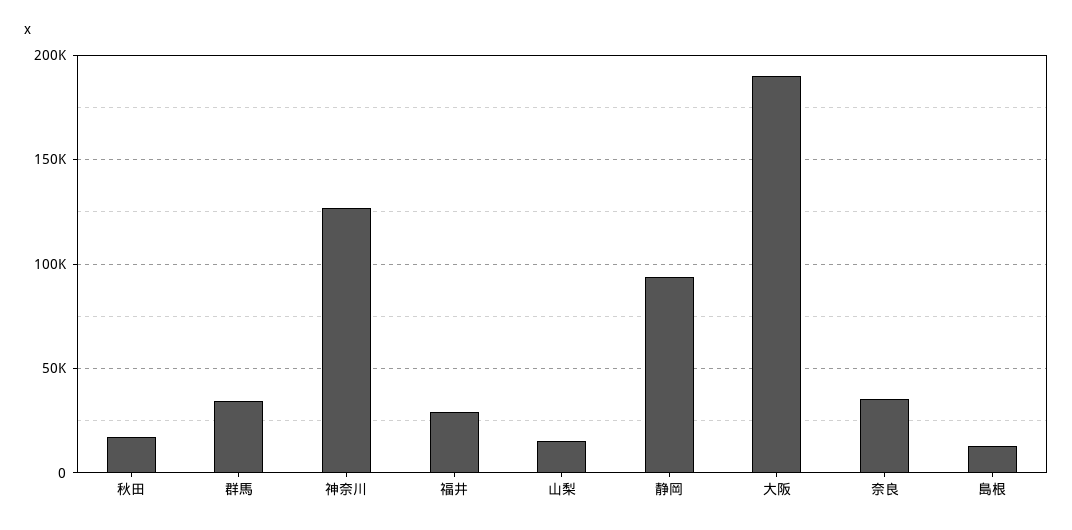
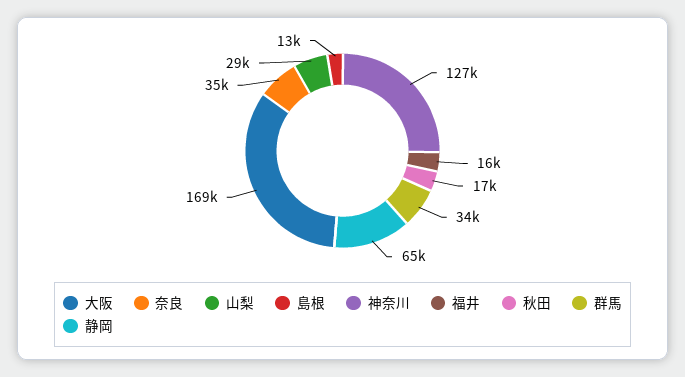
  {
    "秋田": 17000,
    "群馬": 34000,
    "神奈川": 127000,
-   "福井": 30000,
+   "福井": 16000,
-   "山梨": 15000,
+   "山梨": 29000,
-   "静岡": 95000,
+   "静岡": 65000,
-   "大阪": 190000,
+   "大阪": 169000,
    "奈良": 35000,
    "島根": 13000
  }

